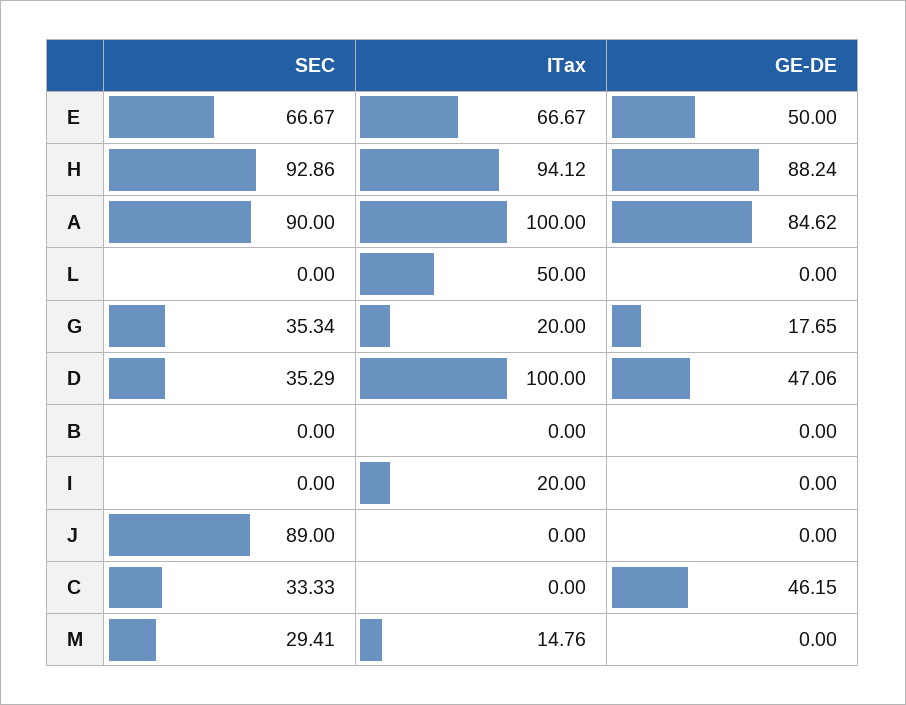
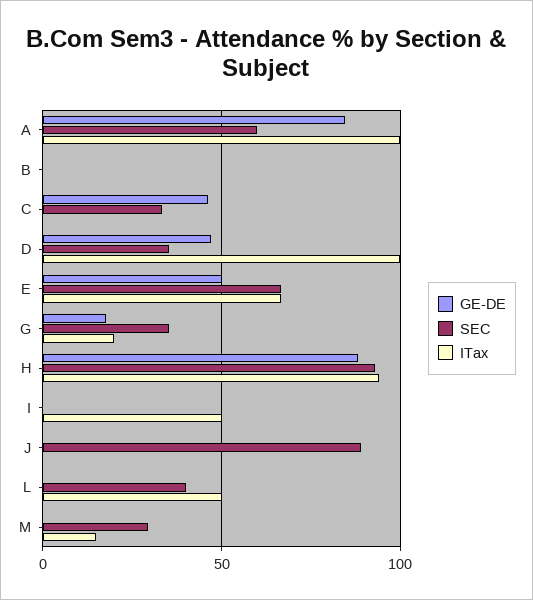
  {
    "SEC": {
      "E": 66.67,
      "H": 92.86,
-     "A": 90,
+     "A": 60,
-     "L": 0,
+     "L": 40,
      "G": 35.34,
      "D": 35.29,
      "B": 0,
      "I": 0,
      "J": 89,
      "C": 33.33,
      "M": 29.41
    },
    "ITax": {
      "E": 66.67,
      "H": 94.12,
      "A": 100,
      "L": 50,
      "G": 20,
      "D": 100,
      "B": 0,
-     "I": 20,
+     "I": 50,
      "J": 0,
      "C": 0,
      "M": 14.76
    },
    "GE-DE": {
      "E": 50,
      "H": 88.24,
      "A": 84.62,
      "L": 0,
      "G": 17.65,
      "D": 47.06,
      "B": 0,
      "I": 0,
      "J": 0,
      "C": 46.15,
      "M": 0
    }
  }

